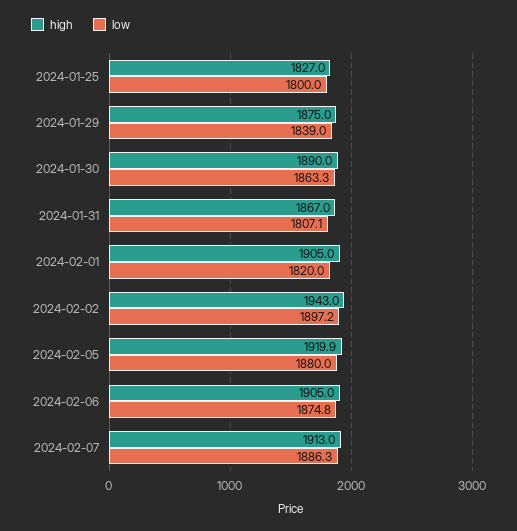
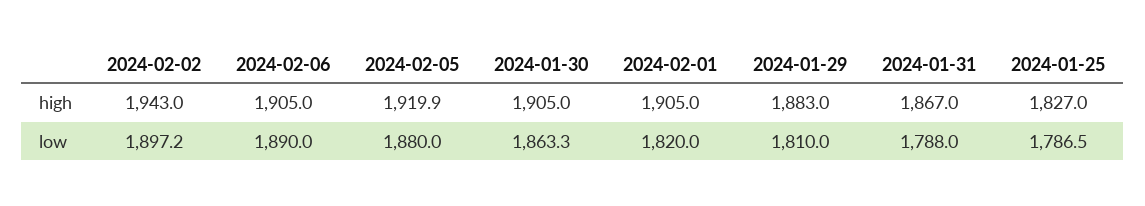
  {
    "high": {
      "2024-01-25": 1827,
-     "2024-01-29": 1875,
+     "2024-01-29": 1883,
-     "2024-01-30": 1890,
+     "2024-01-30": 1905,
      "2024-01-31": 1867,
      "2024-02-01": 1905,
      "2024-02-02": 1943,
      "2024-02-05": 1919.9,
-     "2024-02-06": 1905,
+     "2024-02-06": 1905
-     "2024-02-07": 1913
    },
    "low": {
-     "2024-01-25": 1800,
+     "2024-01-25": 1786.5,
-     "2024-01-29": 1839,
+     "2024-01-29": 1810,
      "2024-01-30": 1863.3,
-     "2024-01-31": 1807.1,
+     "2024-01-31": 1788,
      "2024-02-01": 1820,
      "2024-02-02": 1897.2,
      "2024-02-05": 1880,
-     "2024-02-06": 1874.8,
+     "2024-02-06": 1890
-     "2024-02-07": 1886.3
    }
  }

